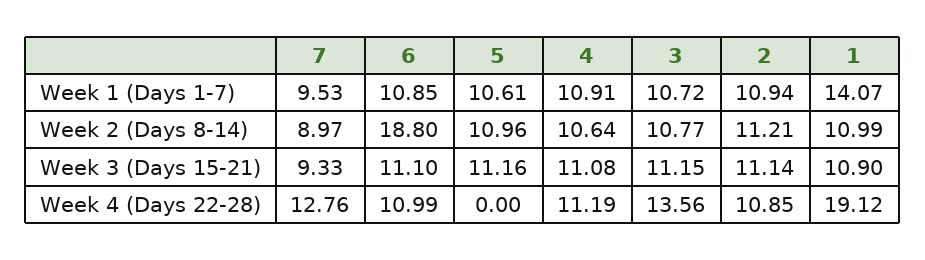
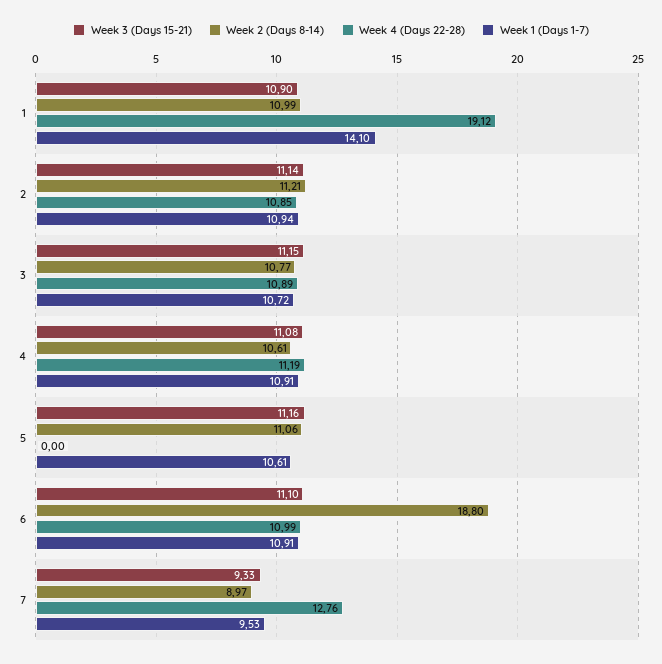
  {
    "Week 1 (Days 1-7)": {
      "7": 9.53,
-     "6": 10.85,
+     "6": 10.91,
      "5": 10.61,
      "4": 10.91,
      "3": 10.72,
      "2": 10.94,
-     "1": 14.07
+     "1": 14.1
    },
    "Week 2 (Days 8-14)": {
      "7": 8.97,
      "6": 18.8,
-     "5": 10.96,
+     "5": 11.06,
-     "4": 10.64,
+     "4": 10.61,
      "3": 10.77,
      "2": 11.21,
      "1": 10.99
    },
    "Week 3 (Days 15-21)": {
      "7": 9.33,
      "6": 11.1,
      "5": 11.16,
      "4": 11.08,
      "3": 11.15,
      "2": 11.14,
      "1": 10.9
    },
    "Week 4 (Days 22-28)": {
      "7": 12.76,
      "6": 10.99,
      "5": 0,
      "4": 11.19,
-     "3": 13.56,
+     "3": 10.89,
      "2": 10.85,
      "1": 19.12
    }
  }

